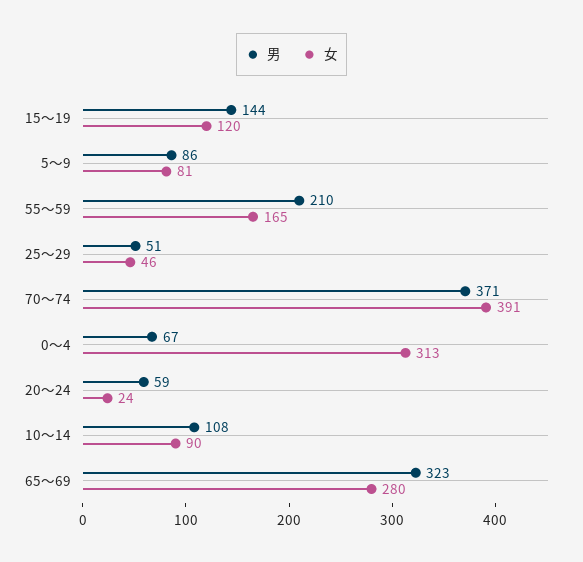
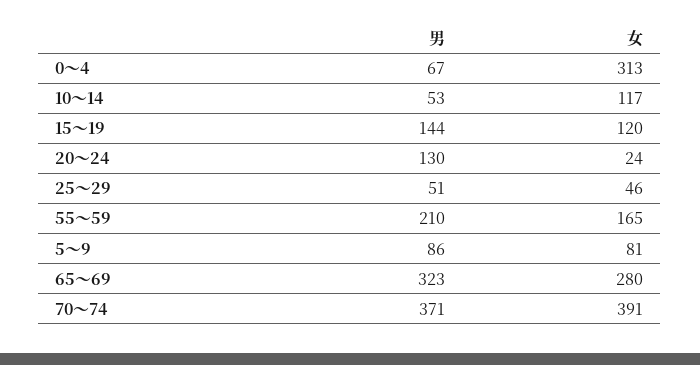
  {
    "男": {
      "15～19": 144,
      "5～9": 86,
      "55～59": 210,
      "25～29": 51,
      "70～74": 371,
      "0～4": 67,
-     "20～24": 59,
+     "20～24": 130,
-     "10～14": 108,
+     "10～14": 53,
      "65～69": 323
    },
    "女": {
      "15～19": 120,
      "5～9": 81,
      "55～59": 165,
      "25～29": 46,
      "70～74": 391,
      "0～4": 313,
      "20～24": 24,
-     "10～14": 90,
+     "10～14": 117,
      "65～69": 280
    }
  }

